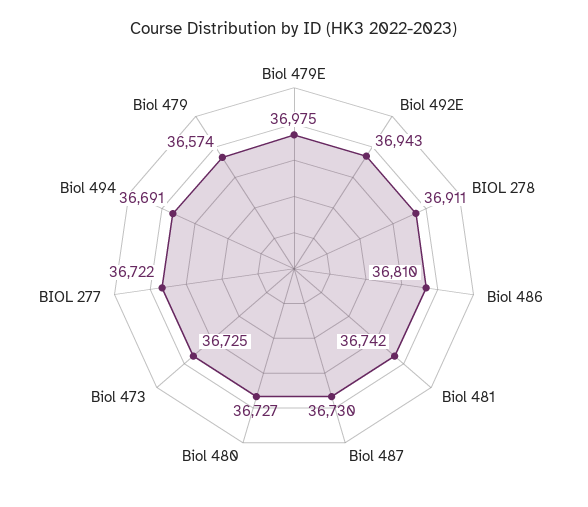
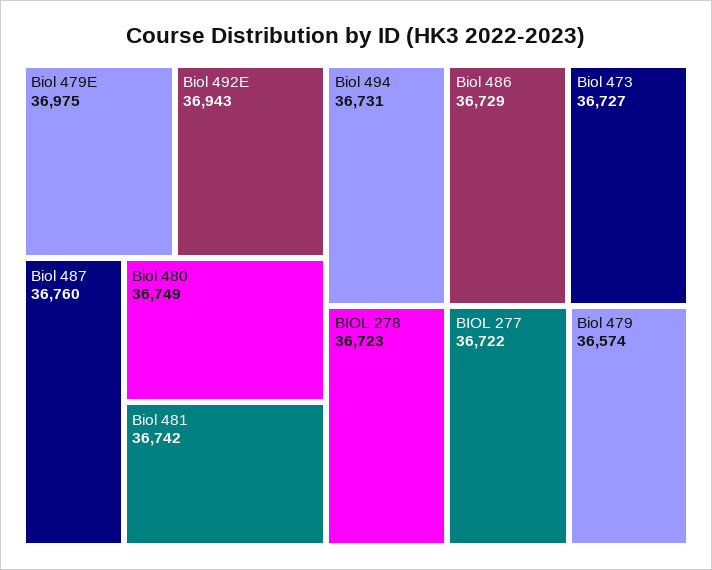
  {
    "Biol 479E": 36975,
    "Biol 492E": 36943,
-   "BIOL 278": 36911,
+   "BIOL 278": 36723,
-   "Biol 486": 36810,
+   "Biol 486": 36729,
    "Biol 481": 36742,
-   "Biol 487": 36730,
+   "Biol 487": 36760,
-   "Biol 480": 36727,
+   "Biol 480": 36749,
-   "Biol 473": 36725,
+   "Biol 473": 36727,
    "BIOL 277": 36722,
-   "Biol 494": 36691,
+   "Biol 494": 36731,
    "Biol 479": 36574
  }

